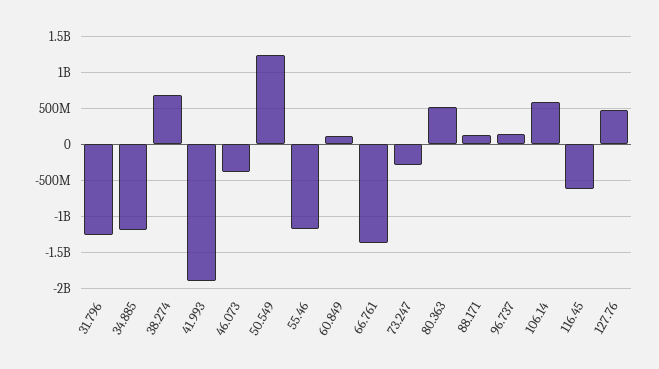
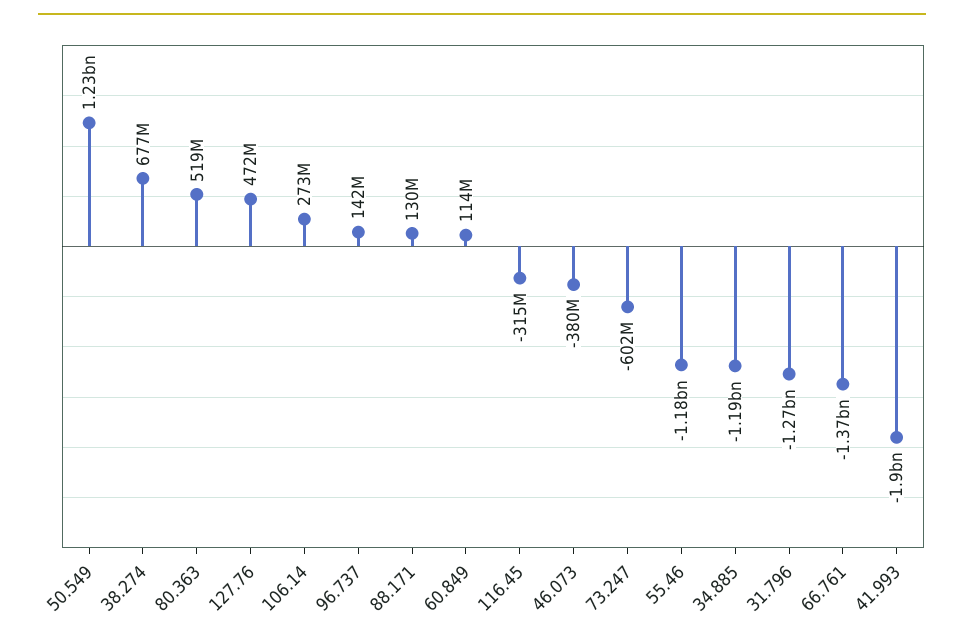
  {
    "31.796": -1270000000,
    "34.885": -1190000000,
    "38.274": 677000000,
    "41.993": -1900000000,
    "46.073": -380000000,
    "50.549": 1230000000,
    "55.46": -1180000000,
    "60.849": 114000000,
    "66.761": -1370000000,
-   "73.247": -300000000,
+   "73.247": -602000000,
    "80.363": 519000000,
    "88.171": 130000000,
    "96.737": 142000000,
-   "106.14": 600000000,
+   "106.14": 273000000,
-   "116.45": -600000000,
+   "116.45": -315000000,
    "127.76": 472000000
  }

